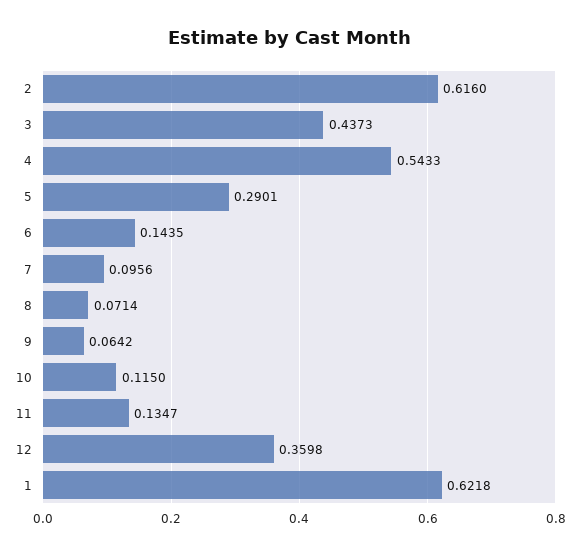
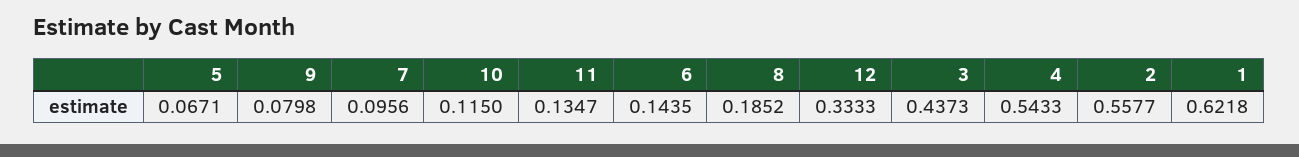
  {
-   "2": 0.616,
+   "2": 0.5577,
    "3": 0.4373,
    "4": 0.5433,
-   "5": 0.2901,
+   "5": 0.0671,
    "6": 0.1435,
    "7": 0.0956,
-   "8": 0.0714,
+   "8": 0.1852,
-   "9": 0.0642,
+   "9": 0.0798,
    "10": 0.115,
    "11": 0.1347,
-   "12": 0.3598,
+   "12": 0.3333,
    "1": 0.6218
  }

